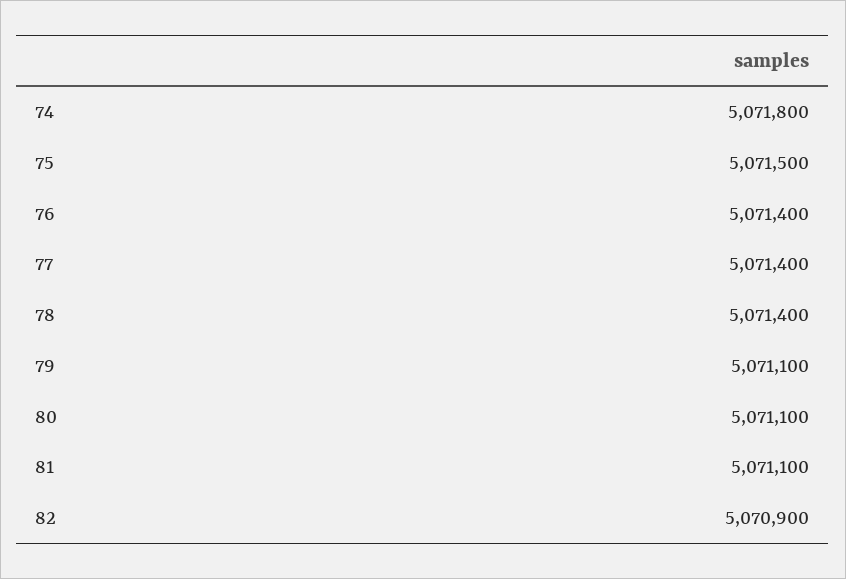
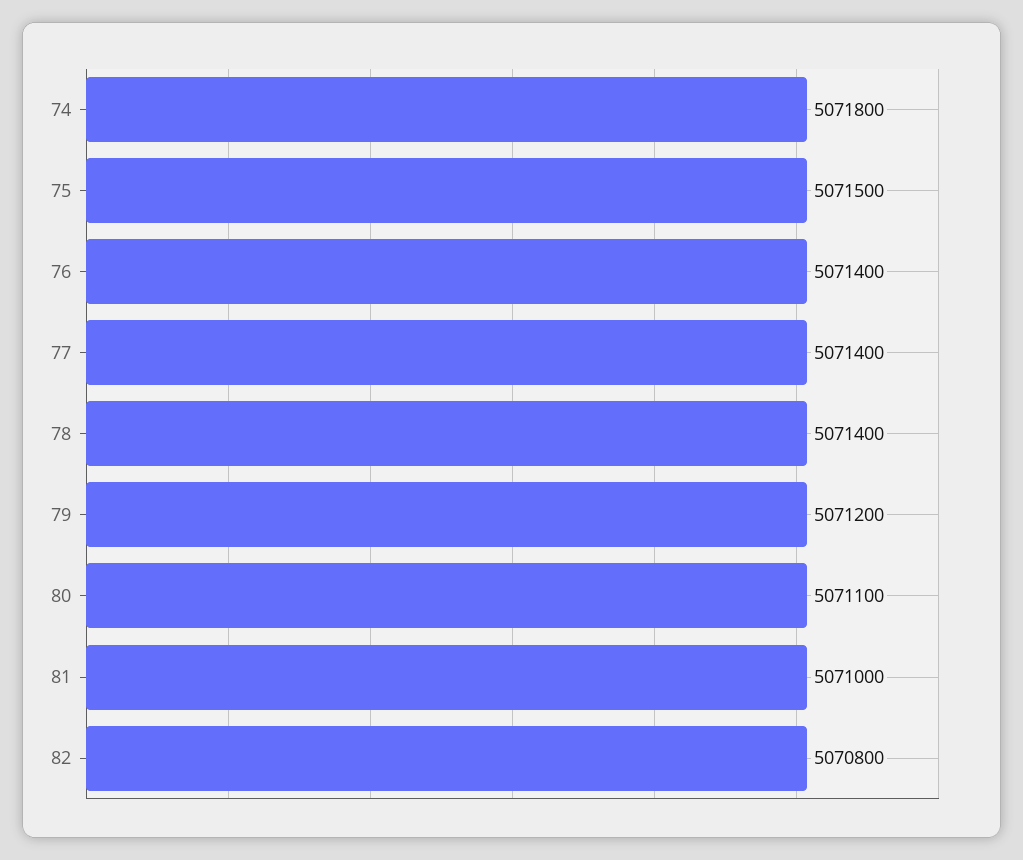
  {
    "74": 5071800,
    "75": 5071500,
    "76": 5071400,
    "77": 5071400,
    "78": 5071400,
-   "79": 5071100,
+   "79": 5071200,
    "80": 5071100,
-   "81": 5071100,
+   "81": 5071000,
-   "82": 5070900
+   "82": 5070800
  }

